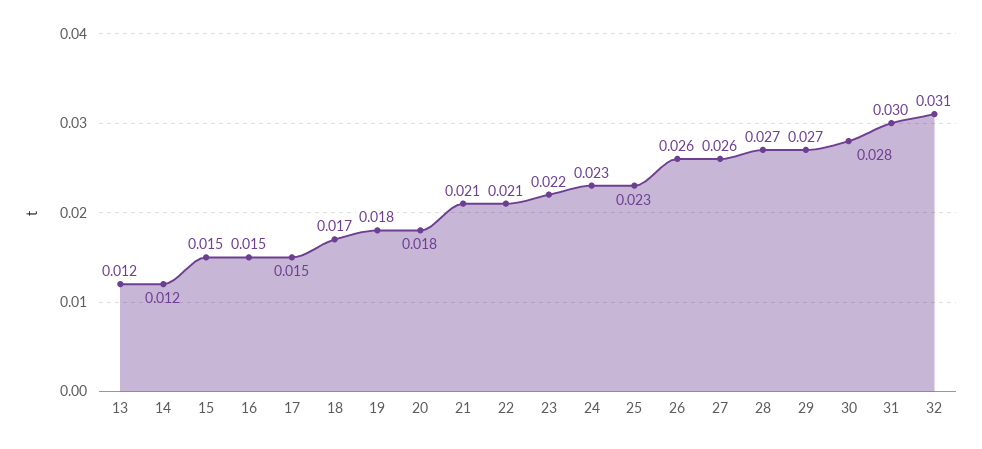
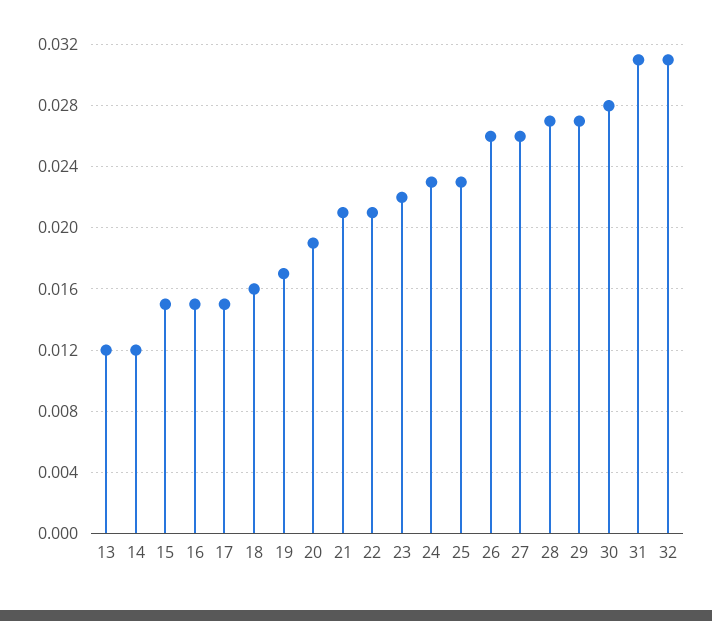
  {
    "13": 0.012,
    "14": 0.012,
    "15": 0.015,
    "16": 0.015,
    "17": 0.015,
-   "18": 0.017,
+   "18": 0.016,
-   "19": 0.018,
+   "19": 0.017,
-   "20": 0.018,
+   "20": 0.019,
    "21": 0.021,
    "22": 0.021,
    "23": 0.022,
    "24": 0.023,
    "25": 0.023,
    "26": 0.026,
    "27": 0.026,
    "28": 0.027,
    "29": 0.027,
    "30": 0.028,
-   "31": 0.03,
+   "31": 0.031,
    "32": 0.031
  }

